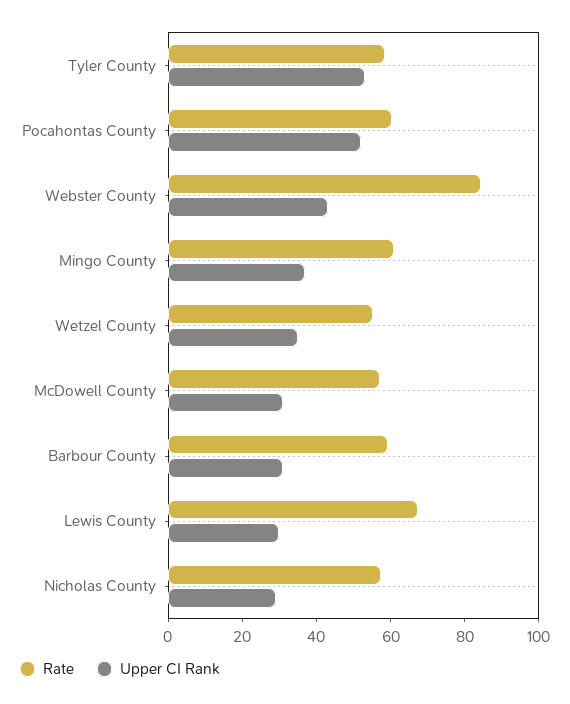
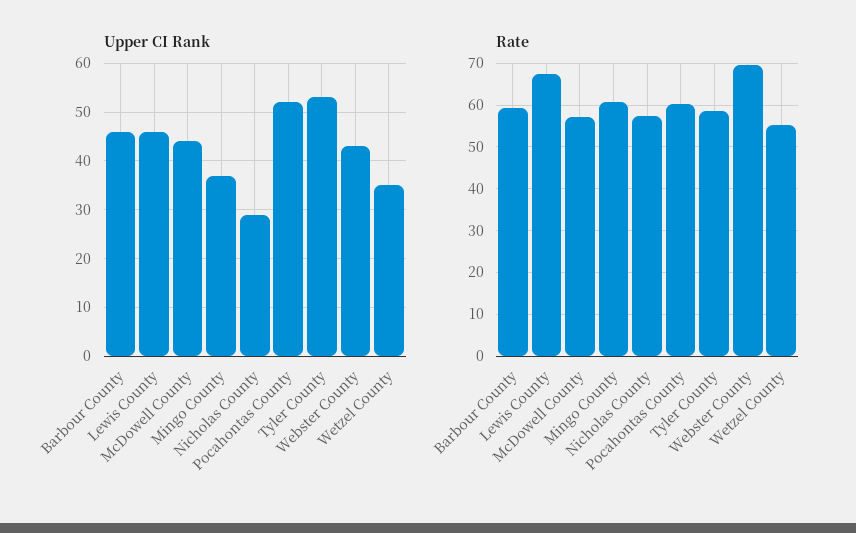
  {
    "Rate": {
      "Tyler County": 58,
      "Pocahontas County": 60,
-     "Webster County": 85,
+     "Webster County": 70,
      "Mingo County": 60,
      "Wetzel County": 56,
      "McDowell County": 58,
      "Barbour County": 60,
      "Lewis County": 68,
      "Nicholas County": 58
    },
    "Upper CI Rank": {
      "Tyler County": 55,
      "Pocahontas County": 50,
      "Webster County": 45,
      "Mingo County": 35,
      "Wetzel County": 35,
-     "McDowell County": 30,
+     "McDowell County": 45,
-     "Barbour County": 30,
+     "Barbour County": 45,
-     "Lewis County": 30,
+     "Lewis County": 45,
      "Nicholas County": 30
    }
  }

